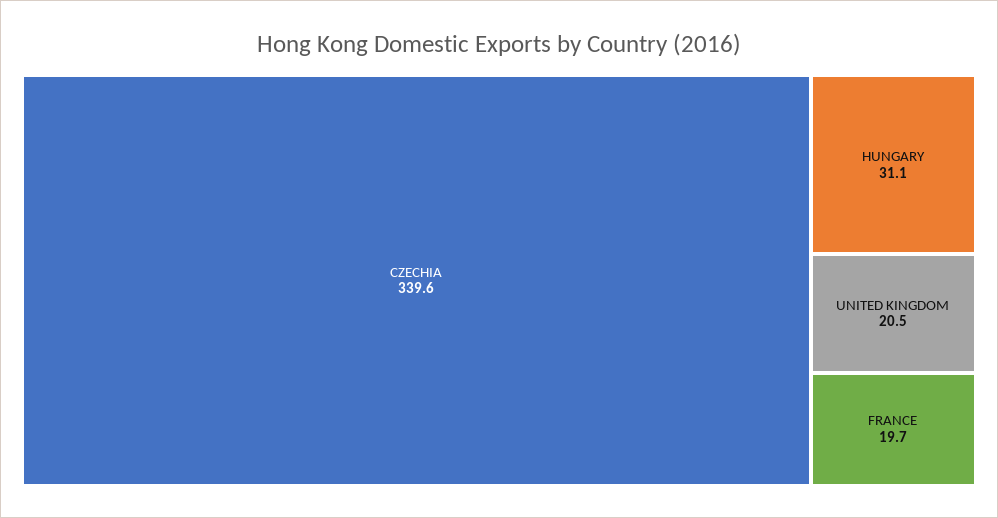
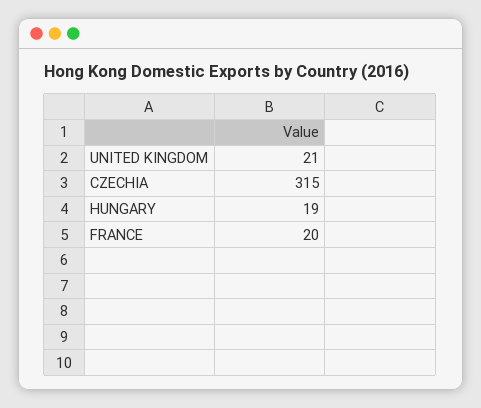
  {
-   "CZECHIA": 339.6,
+   "CZECHIA": 315,
-   "HUNGARY": 31.1,
+   "HUNGARY": 19,
    "UNITED KINGDOM": 20.5,
    "FRANCE": 19.7
  }

